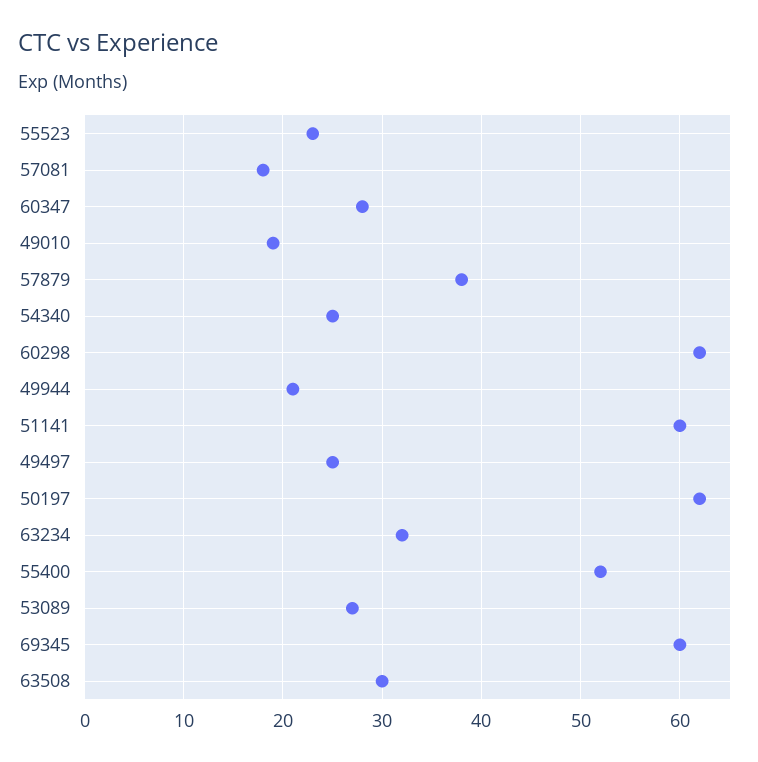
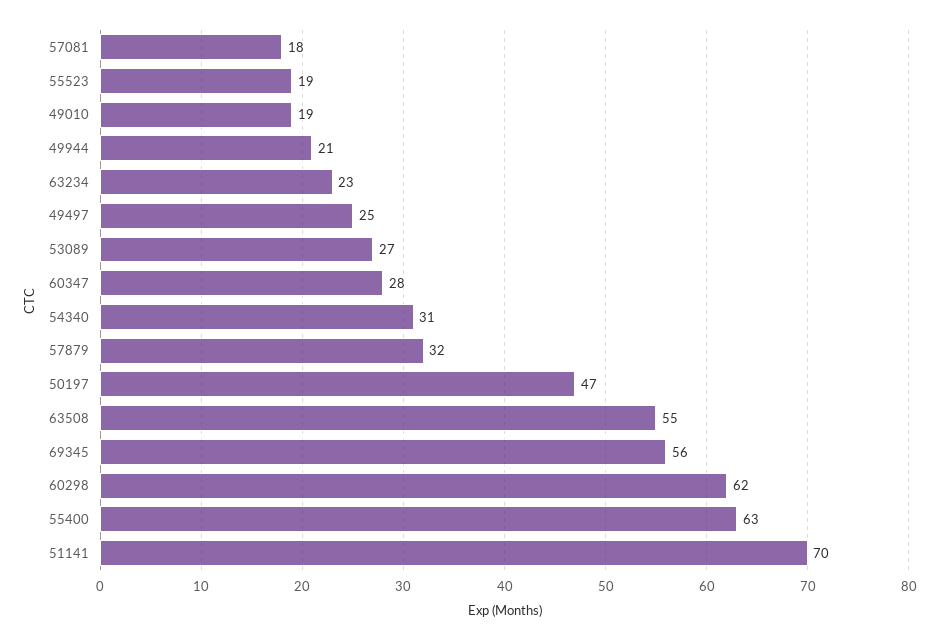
  {
-   "55523": 23,
+   "55523": 19,
    "57081": 18,
    "60347": 28,
    "49010": 19,
-   "57879": 38,
+   "57879": 32,
-   "54340": 25,
+   "54340": 31,
    "60298": 62,
    "49944": 21,
-   "51141": 60,
+   "51141": 70,
    "49497": 25,
-   "50197": 62,
+   "50197": 47,
-   "63234": 32,
+   "63234": 23,
-   "55400": 52,
+   "55400": 63,
    "53089": 27,
-   "69345": 60,
+   "69345": 56,
-   "63508": 30
+   "63508": 55
  }

